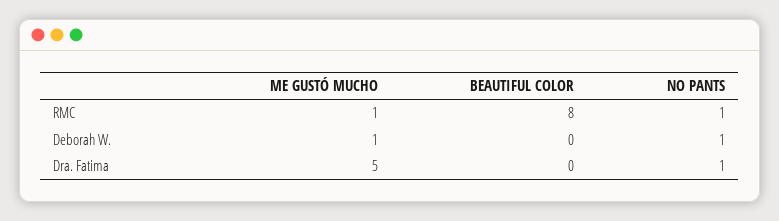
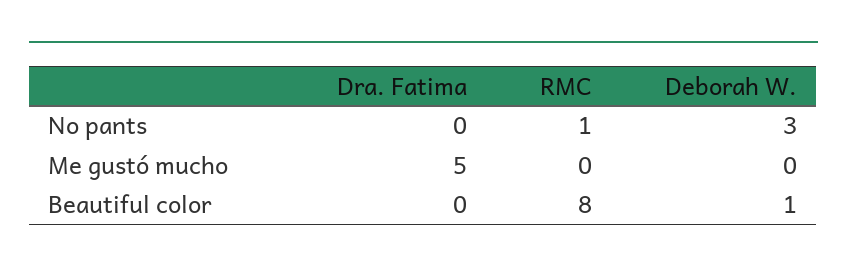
  {
    "ME GUSTÓ MUCHO": {
-     "RMC": 1,
+     "RMC": 0,
-     "Deborah W.": 1,
+     "Deborah W.": 0,
      "Dra. Fatima": 5
    },
    "BEAUTIFUL COLOR": {
      "RMC": 8,
-     "Deborah W.": 0,
+     "Deborah W.": 1,
      "Dra. Fatima": 0
    },
    "NO PANTS": {
      "RMC": 1,
-     "Deborah W.": 1,
+     "Deborah W.": 3,
-     "Dra. Fatima": 1
+     "Dra. Fatima": 0
    }
  }

